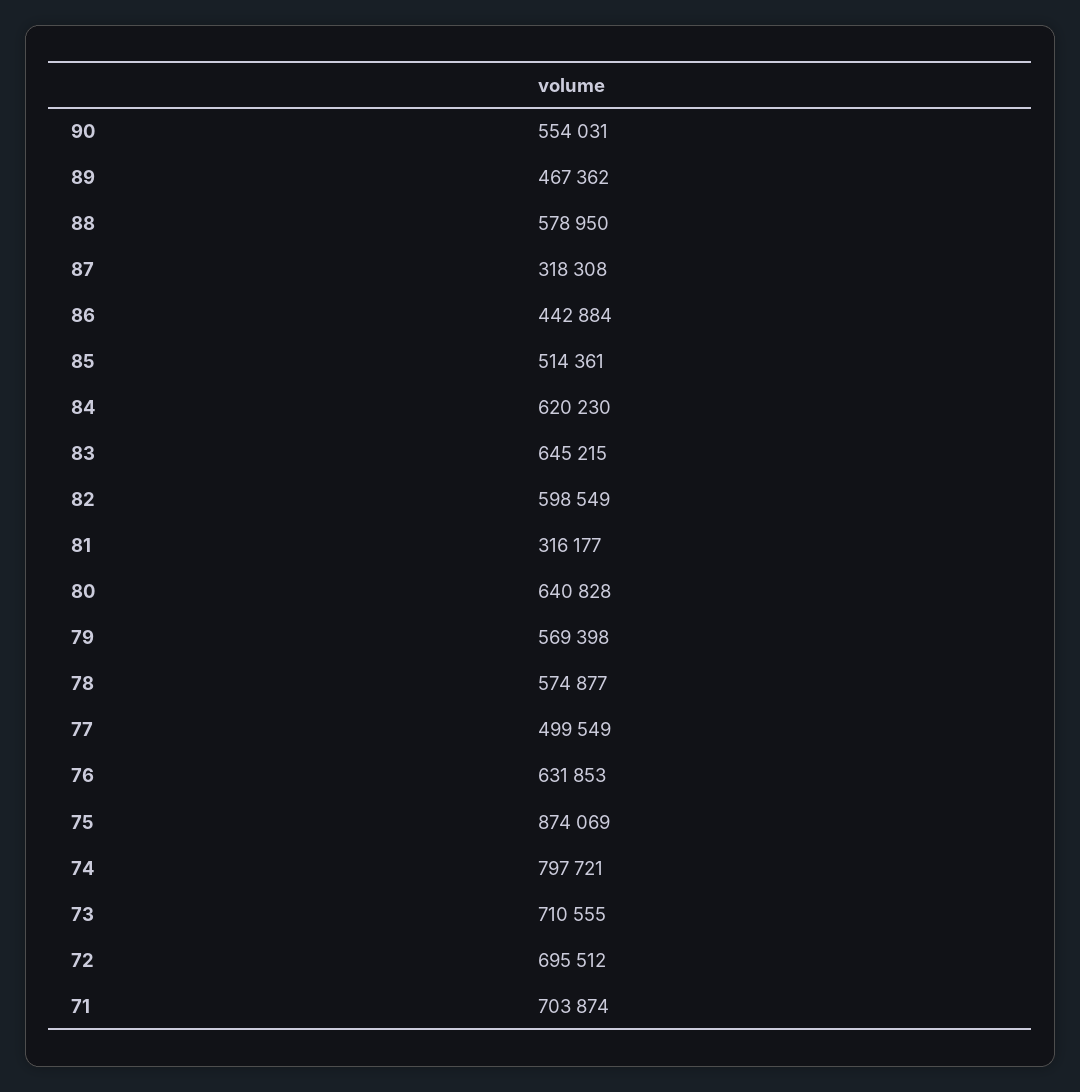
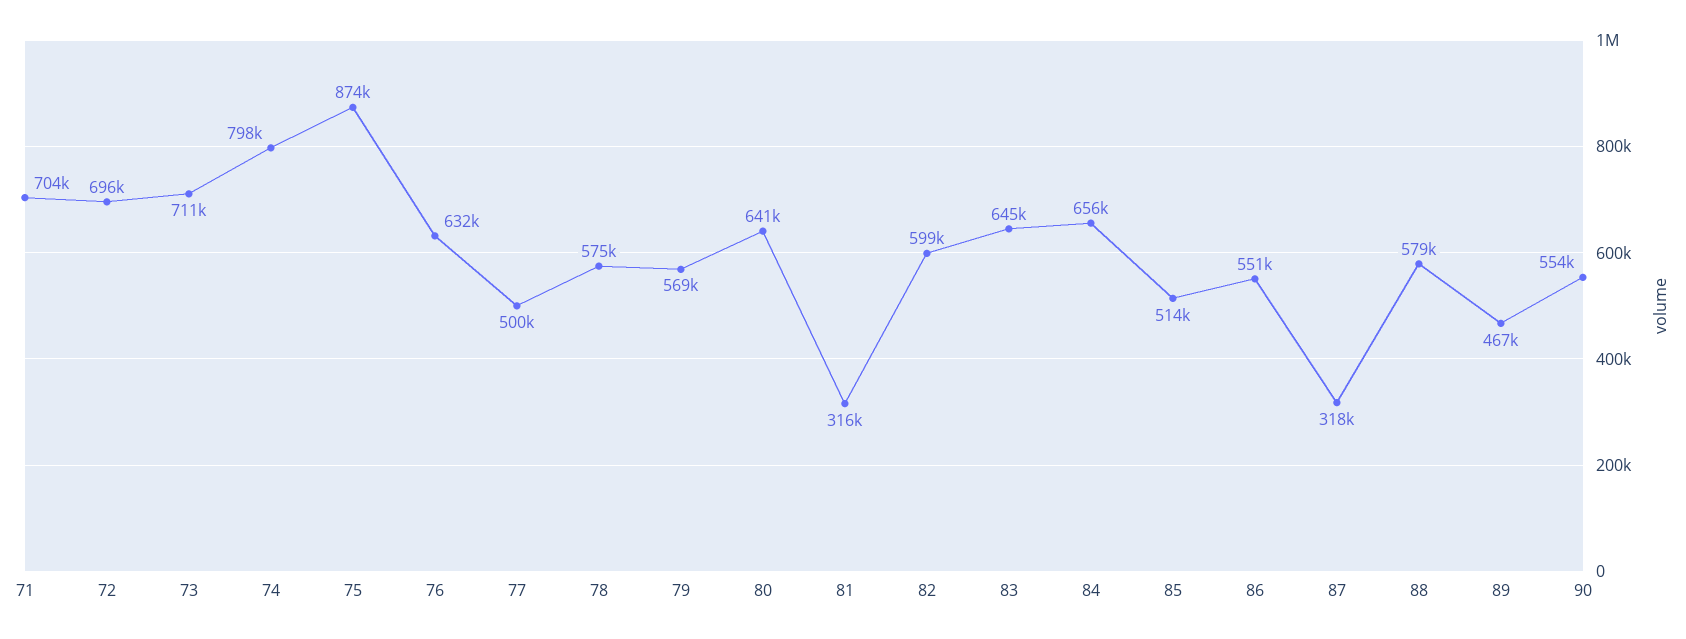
  {
    "90": 554031,
    "89": 467362,
    "88": 578950,
    "87": 318308,
-   "86": 442884,
+   "86": 551000,
    "85": 514361,
-   "84": 620230,
+   "84": 656000,
    "83": 645215,
    "82": 598549,
    "81": 316177,
    "80": 640828,
    "79": 569398,
    "78": 574877,
    "77": 499549,
    "76": 631853,
    "75": 874069,
    "74": 797721,
    "73": 710555,
    "72": 695512,
    "71": 703874
  }

